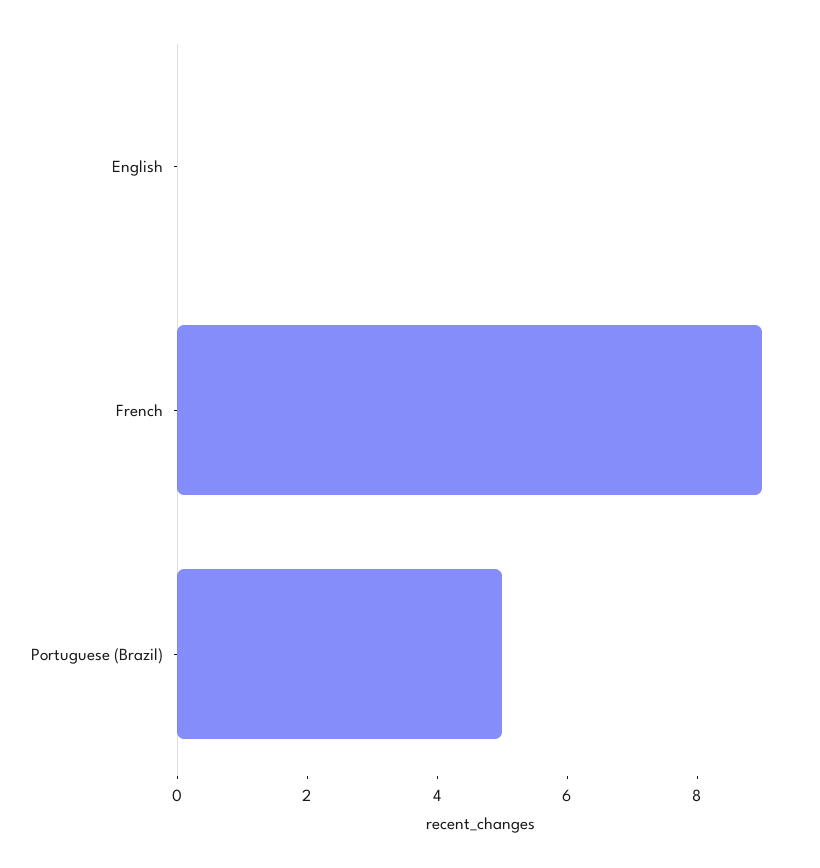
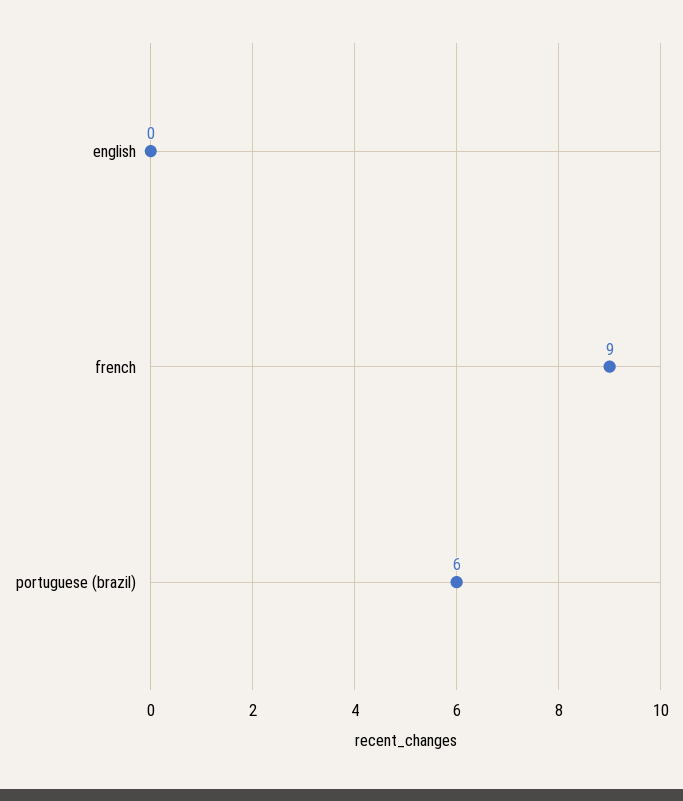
  {
    "English": 0,
    "French": 9,
-   "Portuguese (Brazil)": 5
+   "Portuguese (Brazil)": 6
  }

